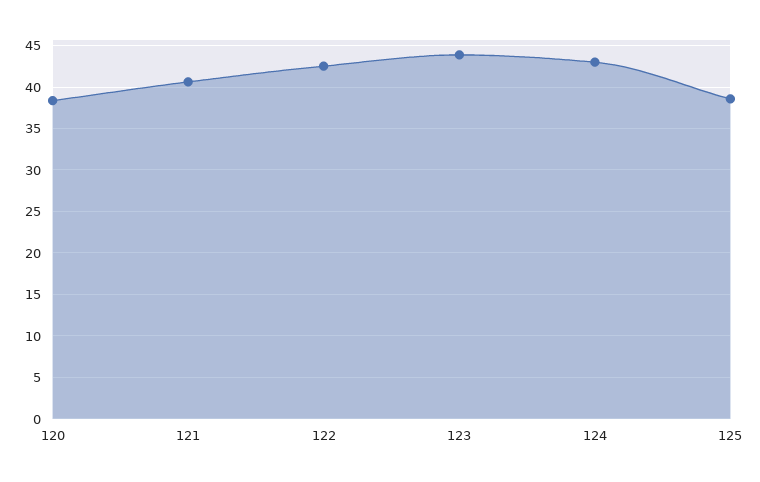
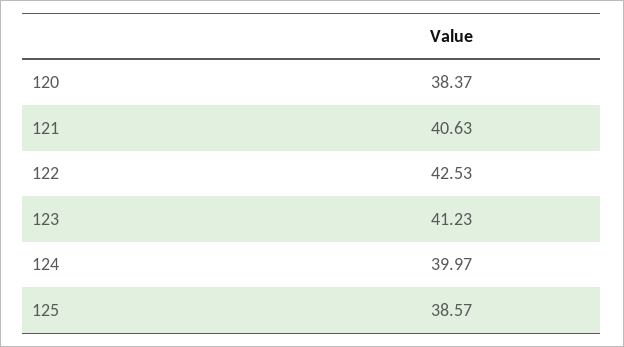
  {
    "120": 38.37,
    "121": 40.63,
    "122": 42.53,
-   "123": 44,
+   "123": 41.23,
-   "124": 43,
+   "124": 39.97,
    "125": 38.57
  }

